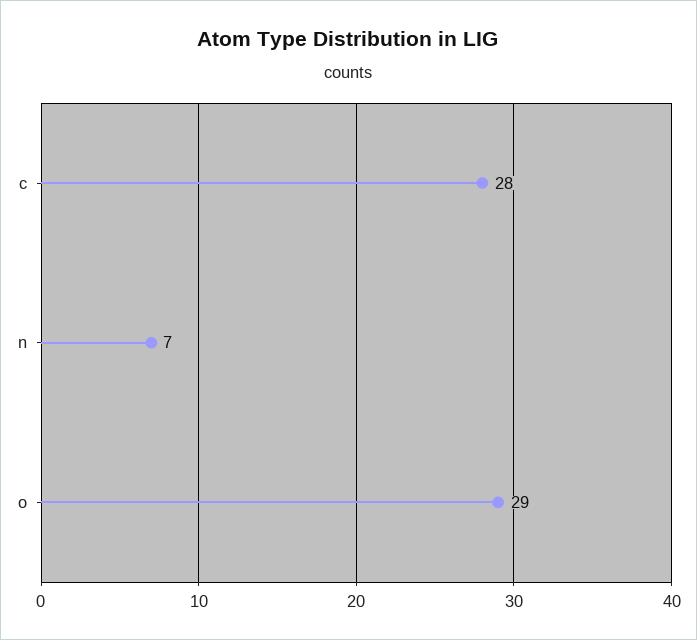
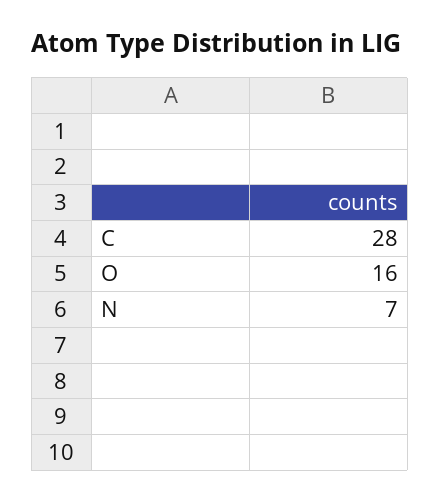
  {
    "c": 28,
    "n": 7,
-   "o": 29
+   "o": 16
  }

